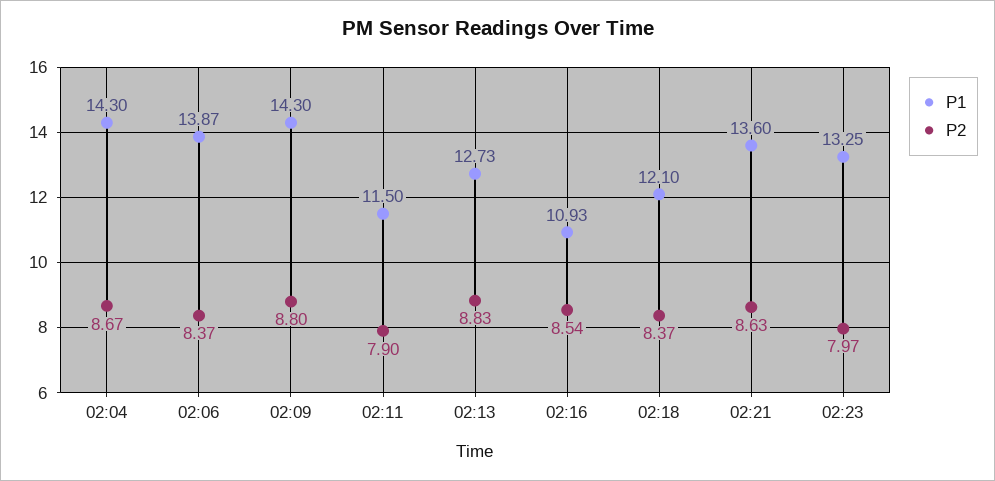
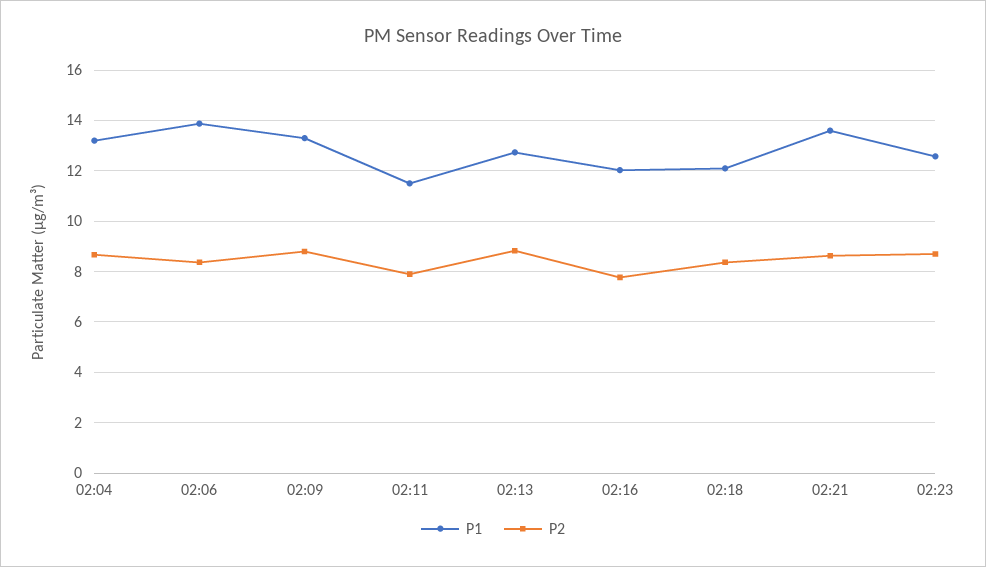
  {
    "P1": {
-     "02:04": 14.3,
+     "02:04": 13.25,
      "02:06": 13.87,
-     "02:09": 14.3,
+     "02:09": 13.25,
      "02:11": 11.5,
      "02:13": 12.73,
-     "02:16": 10.93,
+     "02:16": 12,
      "02:18": 12.1,
      "02:21": 13.6,
-     "02:23": 13.25
+     "02:23": 12.5
    },
    "P2": {
      "02:04": 8.67,
      "02:06": 8.37,
      "02:09": 8.8,
      "02:11": 7.9,
      "02:13": 8.83,
-     "02:16": 8.54,
+     "02:16": 7.75,
      "02:18": 8.37,
      "02:21": 8.63,
-     "02:23": 7.97
+     "02:23": 8.75
    }
  }

